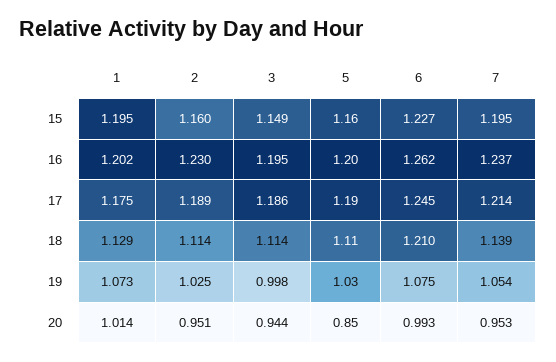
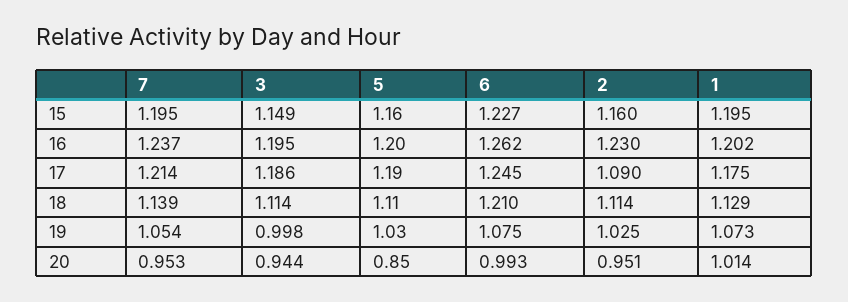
  {
    "1": {
      "15": 1.195,
      "16": 1.202,
      "17": 1.175,
      "18": 1.129,
      "19": 1.073,
      "20": 1.014
    },
    "2": {
      "15": 1.16,
      "16": 1.23,
-     "17": 1.189,
+     "17": 1.09,
      "18": 1.114,
      "19": 1.025,
      "20": 0.951
    },
    "3": {
      "15": 1.149,
      "16": 1.195,
      "17": 1.186,
      "18": 1.114,
      "19": 0.998,
      "20": 0.944
    },
    "5": {
      "15": 1.16,
      "16": 1.2,
      "17": 1.19,
      "18": 1.11,
      "19": 1.03,
      "20": 0.85
    },
    "6": {
      "15": 1.227,
      "16": 1.262,
      "17": 1.245,
      "18": 1.21,
      "19": 1.075,
      "20": 0.993
    },
    "7": {
      "15": 1.195,
      "16": 1.237,
      "17": 1.214,
      "18": 1.139,
      "19": 1.054,
      "20": 0.953
    }
  }

